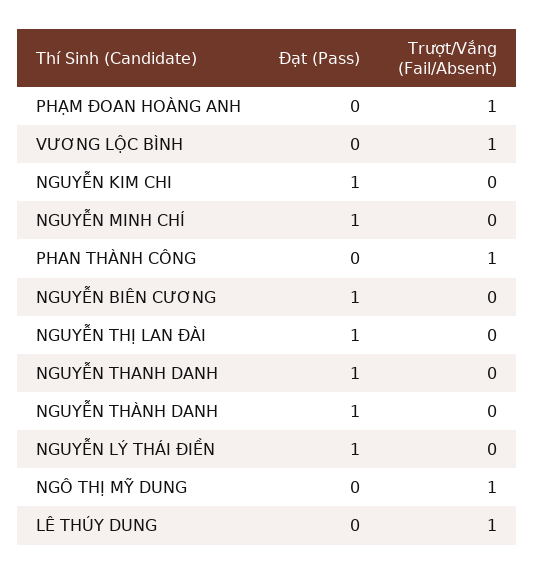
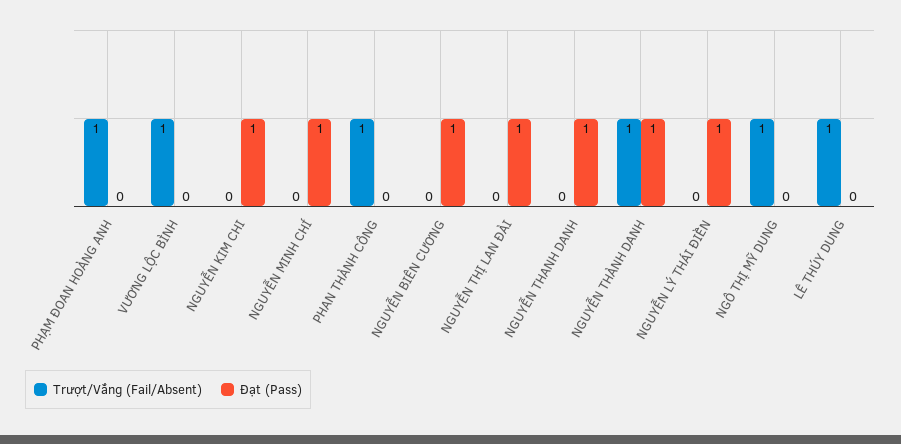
  {
    "Đạt (Pass)": {
      "PHẠM ĐOAN HOÀNG ANH": 0,
      "VƯƠNG LỘC BÌNH": 0,
      "NGUYỄN KIM CHI": 1,
      "NGUYỄN MINH CHÍ": 1,
      "PHAN THÀNH CÔNG": 0,
      "NGUYỄN BIÊN CƯƠNG": 1,
      "NGUYỄN THỊ LAN ĐÀI": 1,
      "NGUYỄN THANH DANH": 1,
      "NGUYỄN THÀNH DANH": 1,
      "NGUYỄN LÝ THÁI ĐIỀN": 1,
      "NGÔ THỊ MỸ DUNG": 0,
      "LÊ THÚY DUNG": 0
    },
    "Trượt/Vắng (Fail/Absent)": {
      "PHẠM ĐOAN HOÀNG ANH": 1,
      "VƯƠNG LỘC BÌNH": 1,
      "NGUYỄN KIM CHI": 0,
      "NGUYỄN MINH CHÍ": 0,
      "PHAN THÀNH CÔNG": 1,
      "NGUYỄN BIÊN CƯƠNG": 0,
      "NGUYỄN THỊ LAN ĐÀI": 0,
      "NGUYỄN THANH DANH": 0,
-     "NGUYỄN THÀNH DANH": 0,
+     "NGUYỄN THÀNH DANH": 1,
      "NGUYỄN LÝ THÁI ĐIỀN": 0,
      "NGÔ THỊ MỸ DUNG": 1,
      "LÊ THÚY DUNG": 1
    }
  }

